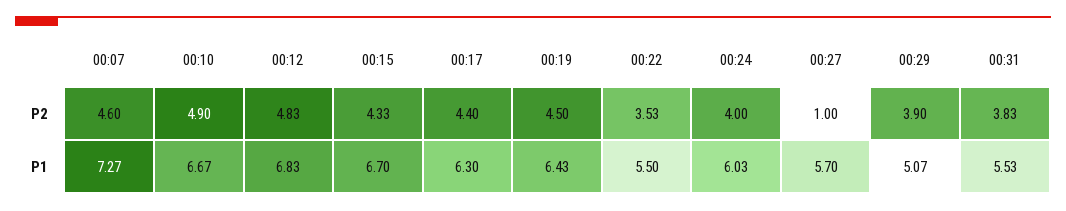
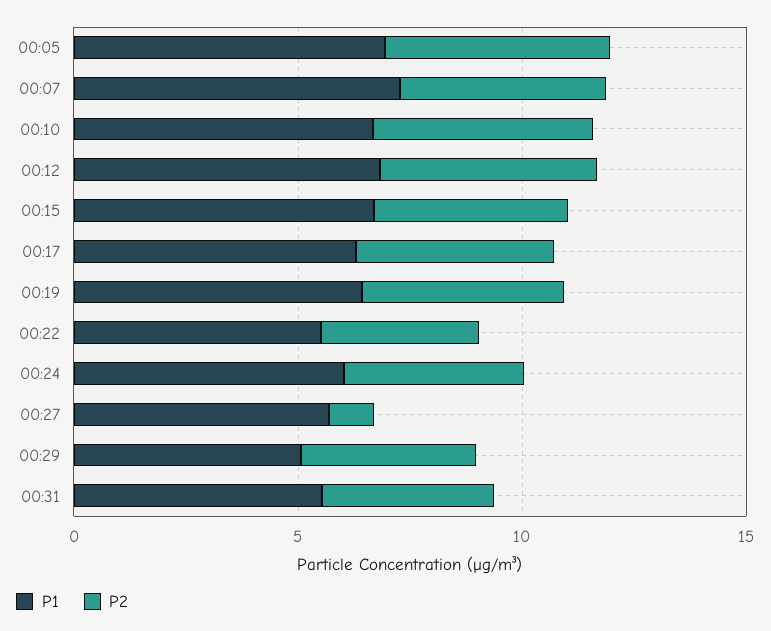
  {
    "P2": {
      "00:07": 4.6,
      "00:10": 4.9,
      "00:12": 4.83,
      "00:15": 4.33,
      "00:17": 4.4,
      "00:19": 4.5,
      "00:22": 3.53,
      "00:24": 4,
      "00:27": 1,
      "00:29": 3.9,
-     "00:31": 3.83
+     "00:31": 3.83,
+     "00:05": 5
    },
    "P1": {
      "00:07": 7.27,
      "00:10": 6.67,
      "00:12": 6.83,
      "00:15": 6.7,
      "00:17": 6.3,
      "00:19": 6.43,
      "00:22": 5.5,
      "00:24": 6.03,
      "00:27": 5.7,
      "00:29": 5.07,
-     "00:31": 5.53
+     "00:31": 5.53,
+     "00:05": 7
    }
  }

